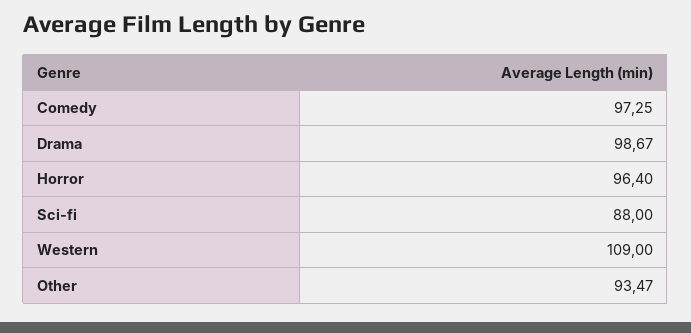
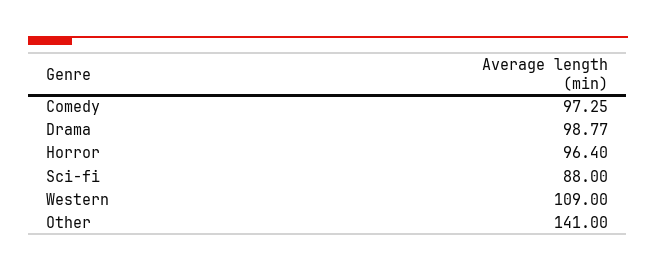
  {
    "Comedy": 97.25,
-   "Drama": 98.67,
+   "Drama": 98.77,
    "Horror": 96.4,
    "Sci-fi": 88,
    "Western": 109,
-   "Other": 93.47
+   "Other": 141
  }

